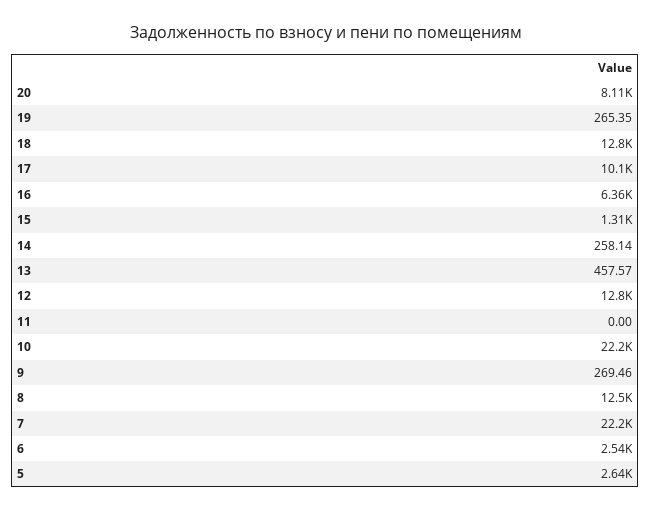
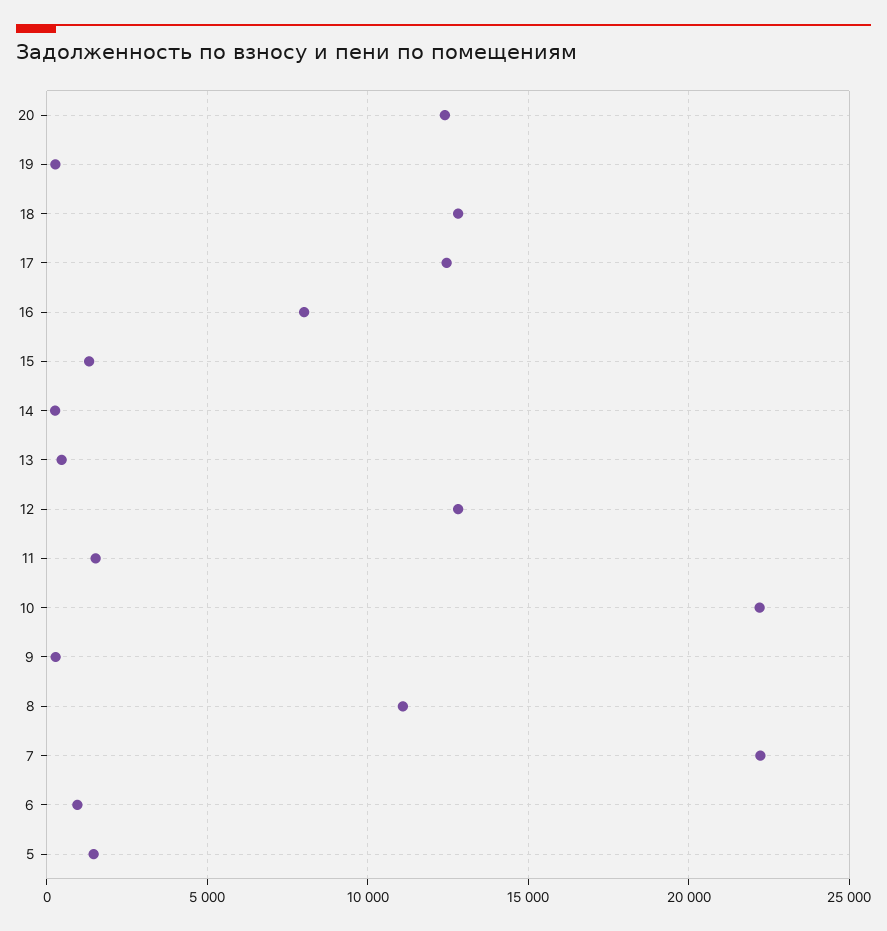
  {
-   "20": 8110,
+   "20": 12500,
    "19": 265.35,
    "18": 12800,
-   "17": 10100,
+   "17": 12500,
-   "16": 6360,
+   "16": 8000,
    "15": 1310,
    "14": 258.14,
    "13": 457.57,
    "12": 12800,
-   "11": 0,
+   "11": 1500,
    "10": 22200,
    "9": 269.46,
-   "8": 12500,
+   "8": 11000,
    "7": 22200,
-   "6": 2540,
+   "6": 1000,
-   "5": 2640
+   "5": 1500
  }

